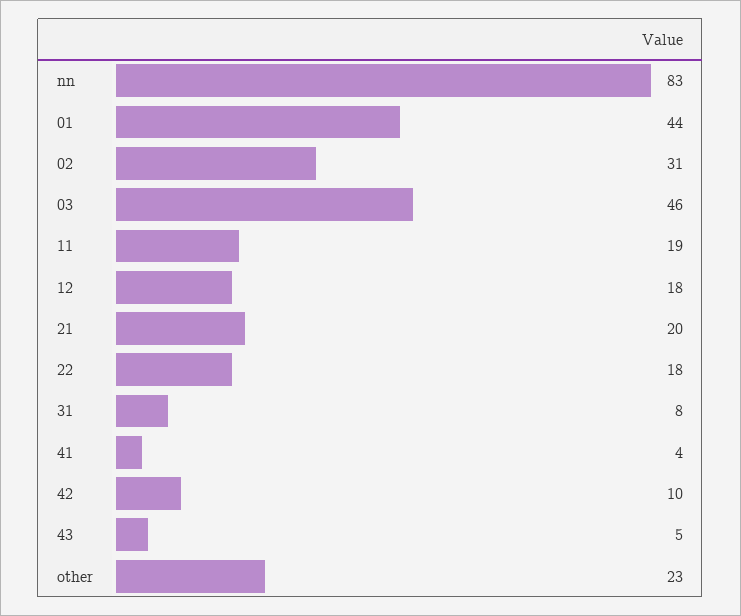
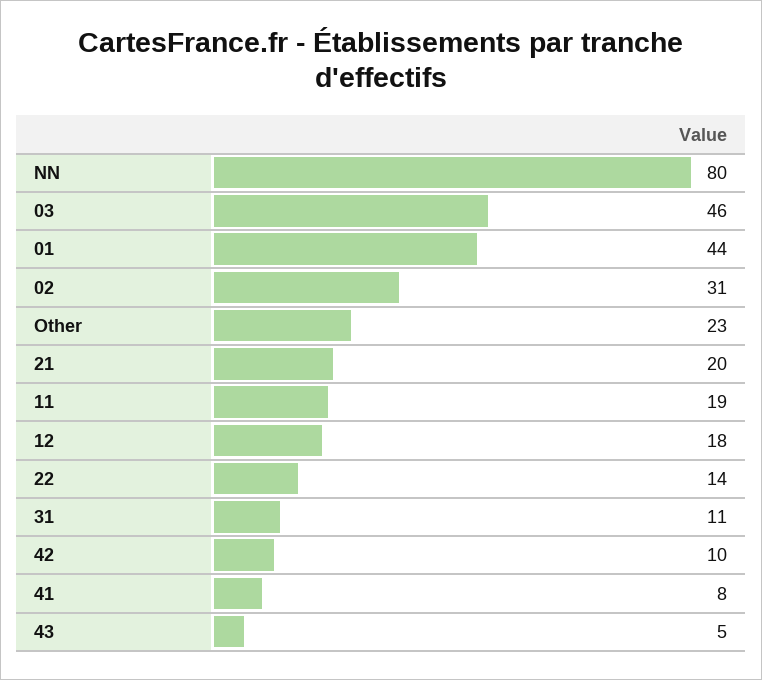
  {
-   "nn": 83,
+   "nn": 80,
    "01": 44,
    "02": 31,
    "03": 46,
    "11": 19,
    "12": 18,
    "21": 20,
-   "22": 18,
+   "22": 14,
-   "31": 8,
+   "31": 11,
-   "41": 4,
+   "41": 8,
    "42": 10,
    "43": 5,
    "other": 23
  }

